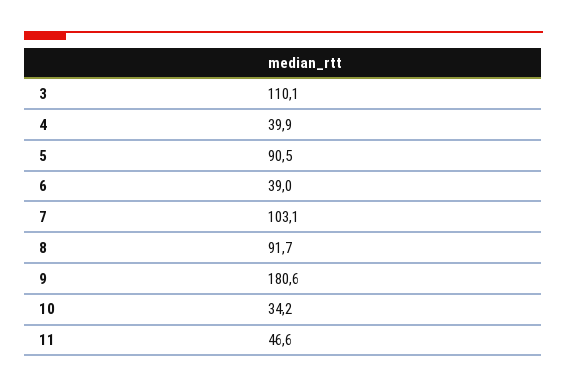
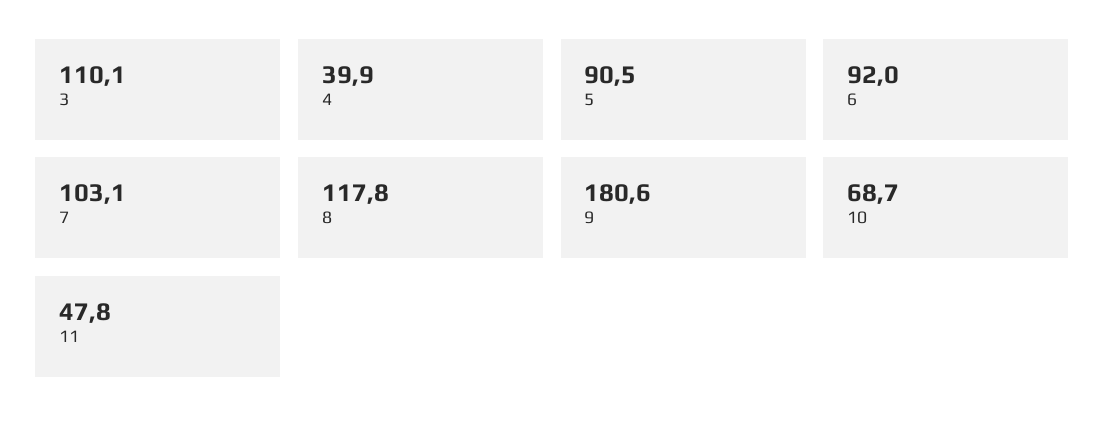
  {
    "3": 110.1,
    "4": 39.9,
    "5": 90.5,
-   "6": 39,
+   "6": 92,
    "7": 103.1,
-   "8": 91.7,
+   "8": 117.8,
    "9": 180.6,
-   "10": 34.2,
+   "10": 68.7,
-   "11": 46.6
+   "11": 47.8
  }

